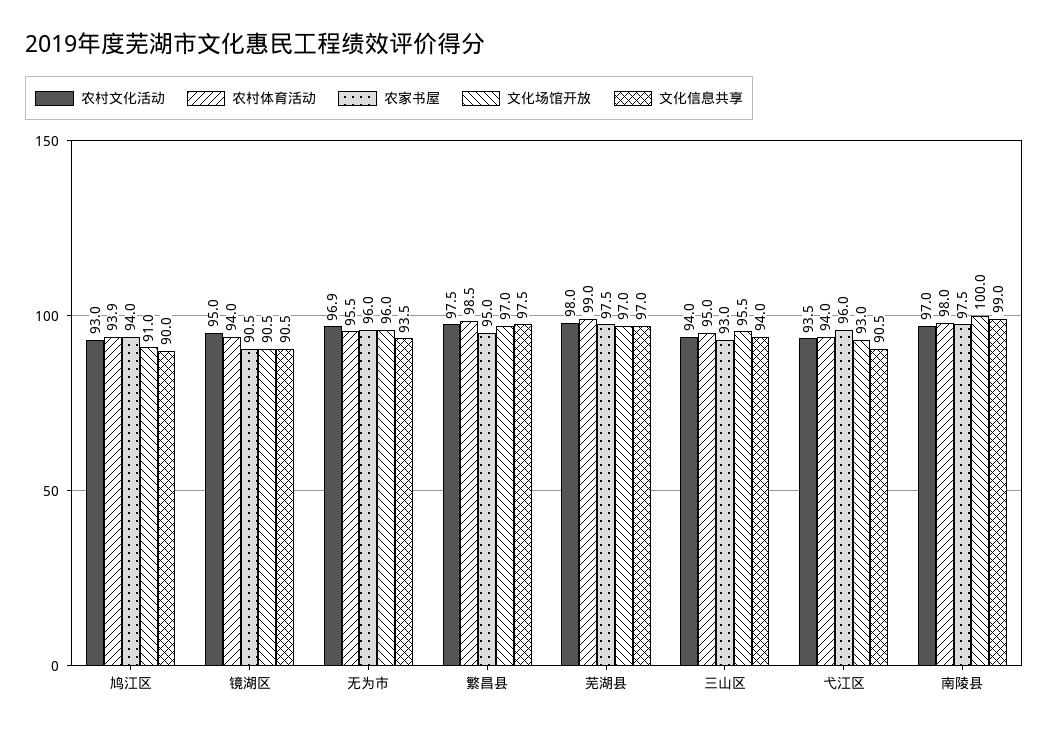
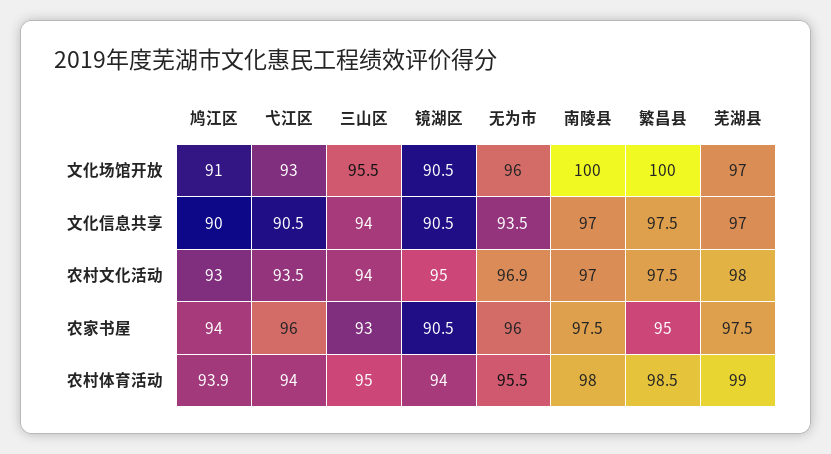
  {
    "农村文化活动": {
      "鸠江区": 93,
      "镜湖区": 95,
      "无为市": 96.9,
      "繁昌县": 97.5,
      "芜湖县": 98,
      "三山区": 94,
      "弋江区": 93.5,
      "南陵县": 97
    },
    "农村体育活动": {
      "鸠江区": 93.9,
      "镜湖区": 94,
      "无为市": 95.5,
      "繁昌县": 98.5,
      "芜湖县": 99,
      "三山区": 95,
      "弋江区": 94,
      "南陵县": 98
    },
    "农家书屋": {
      "鸠江区": 94,
      "镜湖区": 90.5,
      "无为市": 96,
      "繁昌县": 95,
      "芜湖县": 97.5,
      "三山区": 93,
      "弋江区": 96,
      "南陵县": 97.5
    },
    "文化场馆开放": {
      "鸠江区": 91,
      "镜湖区": 90.5,
      "无为市": 96,
-     "繁昌县": 97,
+     "繁昌县": 100,
      "芜湖县": 97,
      "三山区": 95.5,
      "弋江区": 93,
      "南陵县": 100
    },
    "文化信息共享": {
      "鸠江区": 90,
      "镜湖区": 90.5,
      "无为市": 93.5,
      "繁昌县": 97.5,
      "芜湖县": 97,
      "三山区": 94,
      "弋江区": 90.5,
-     "南陵县": 99
+     "南陵县": 97
    }
  }

